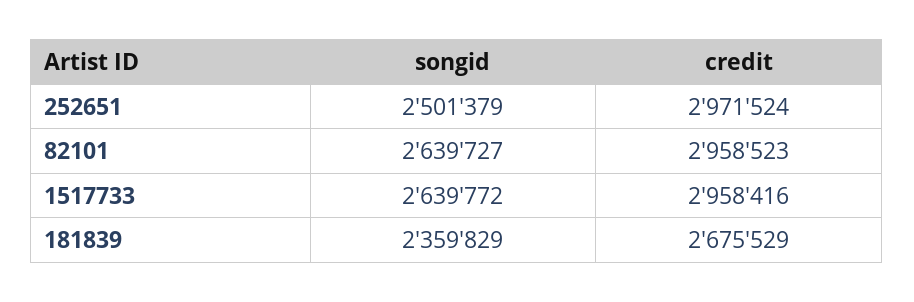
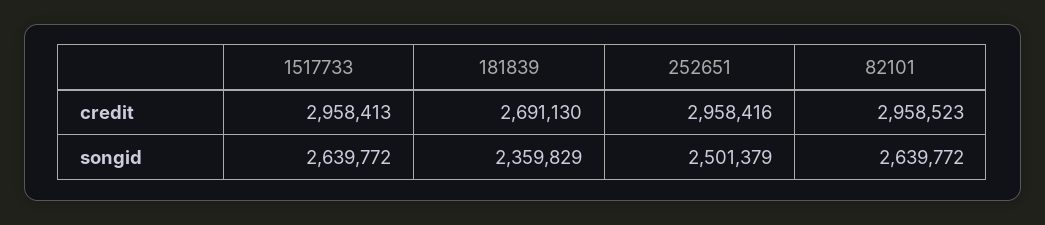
  {
    "songid": {
      "252651": 2501379,
-     "82101": 2639727,
+     "82101": 2639772,
      "1517733": 2639772,
      "181839": 2359829
    },
    "credit": {
-     "252651": 2971524,
+     "252651": 2958416,
      "82101": 2958523,
-     "1517733": 2958416,
+     "1517733": 2958413,
-     "181839": 2675529
+     "181839": 2691130
    }
  }

